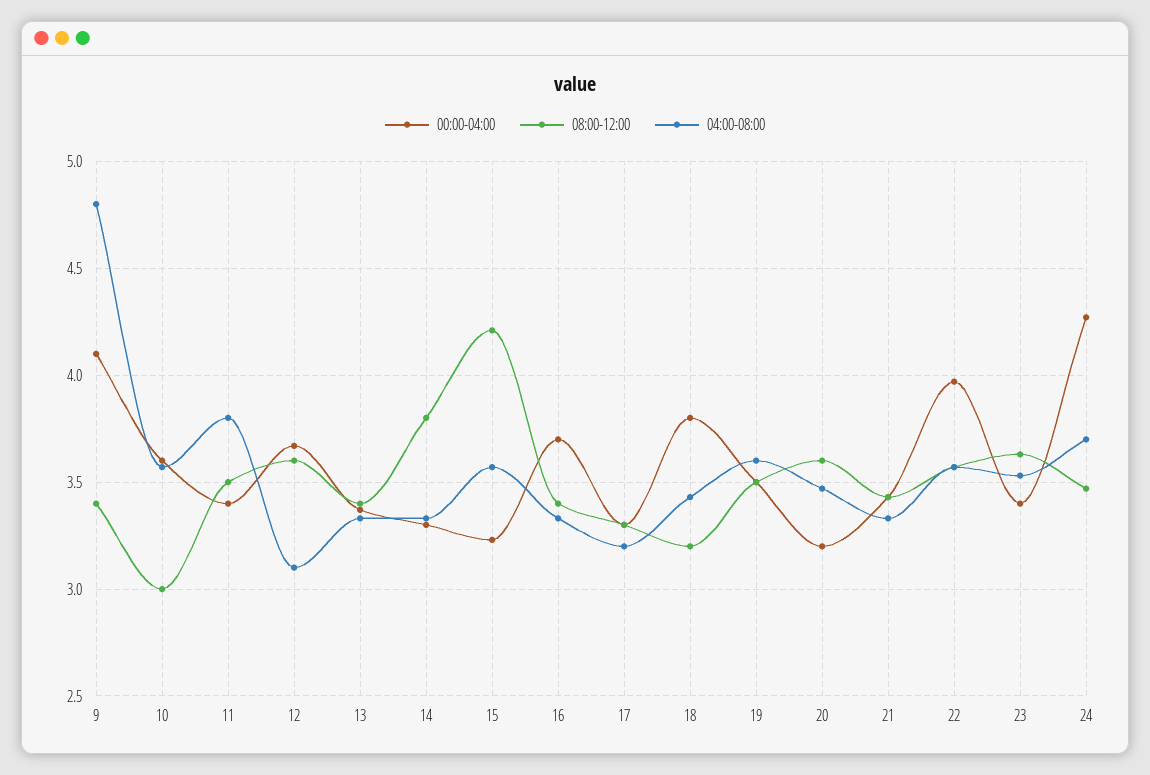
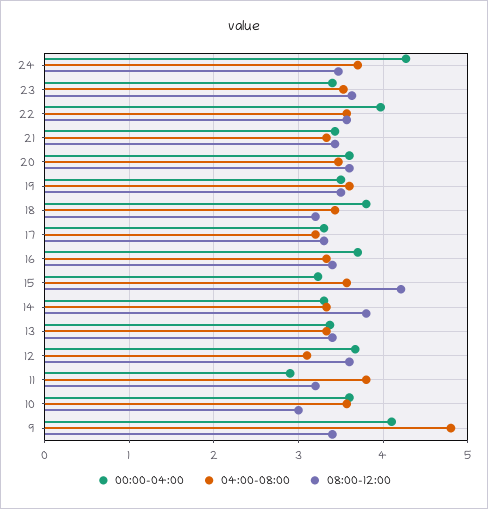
  {
    "00:00-04:00": {
      "9": 4.1,
      "10": 3.6,
-     "11": 3.4,
+     "11": 2.9,
      "12": 3.65,
      "13": 3.35,
      "14": 3.3,
      "15": 3.25,
      "16": 3.7,
      "17": 3.3,
      "18": 3.8,
      "19": 3.5,
-     "20": 3.2,
+     "20": 3.6,
      "21": 3.45,
      "22": 3.95,
      "23": 3.4,
      "24": 4.25
    },
    "08:00-12:00": {
      "9": 3.4,
      "10": 3,
-     "11": 3.5,
+     "11": 3.2,
      "12": 3.6,
      "13": 3.4,
      "14": 3.8,
      "15": 4.2,
      "16": 3.4,
      "17": 3.3,
      "18": 3.2,
      "19": 3.5,
      "20": 3.6,
      "21": 3.45,
      "22": 3.55,
      "23": 3.65,
      "24": 3.45
    },
    "04:00-08:00": {
      "9": 4.8,
      "10": 3.55,
      "11": 3.8,
      "12": 3.1,
      "13": 3.35,
      "14": 3.35,
      "15": 3.55,
      "16": 3.35,
      "17": 3.2,
      "18": 3.45,
      "19": 3.6,
      "20": 3.45,
      "21": 3.35,
      "22": 3.55,
      "23": 3.55,
      "24": 3.7
    }
  }

